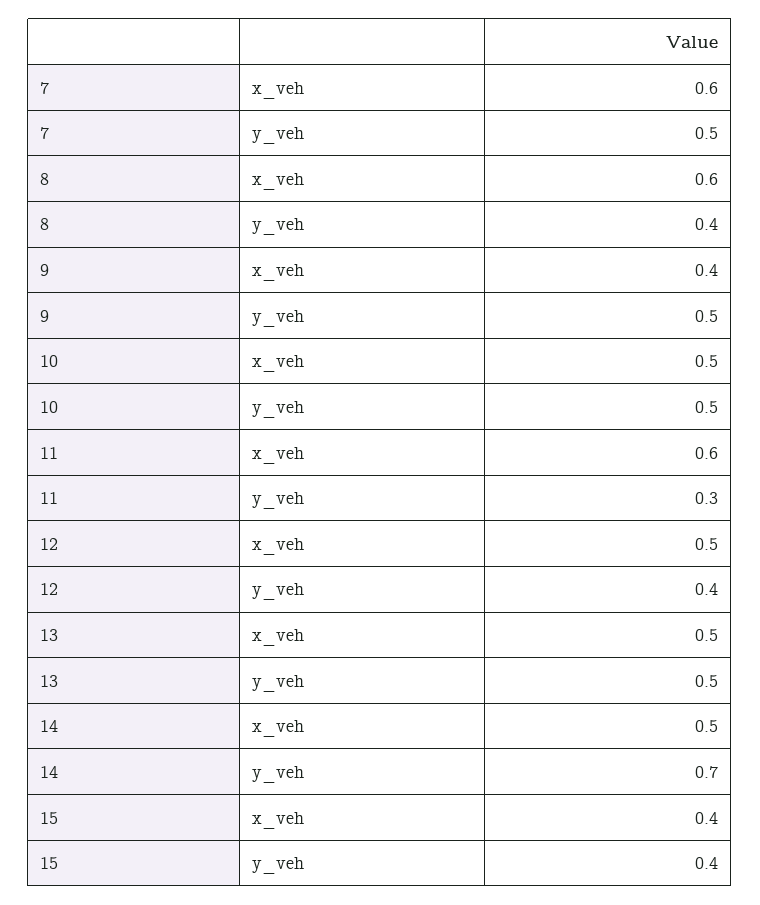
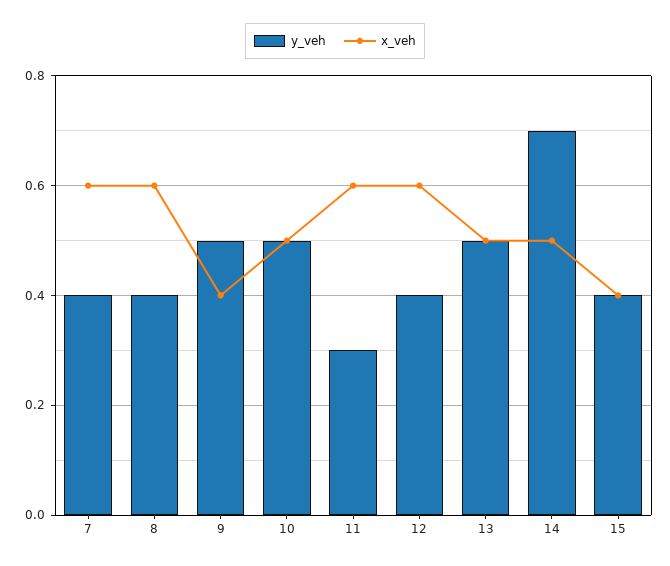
  {
    "x_veh": {
      "7": 0.6,
      "8": 0.6,
      "9": 0.4,
      "10": 0.5,
      "11": 0.6,
-     "12": 0.5,
+     "12": 0.6,
      "13": 0.5,
      "14": 0.5,
      "15": 0.4
    },
    "y_veh": {
-     "7": 0.5,
+     "7": 0.4,
      "8": 0.4,
      "9": 0.5,
      "10": 0.5,
      "11": 0.3,
      "12": 0.4,
      "13": 0.5,
      "14": 0.7,
      "15": 0.4
    }
  }

